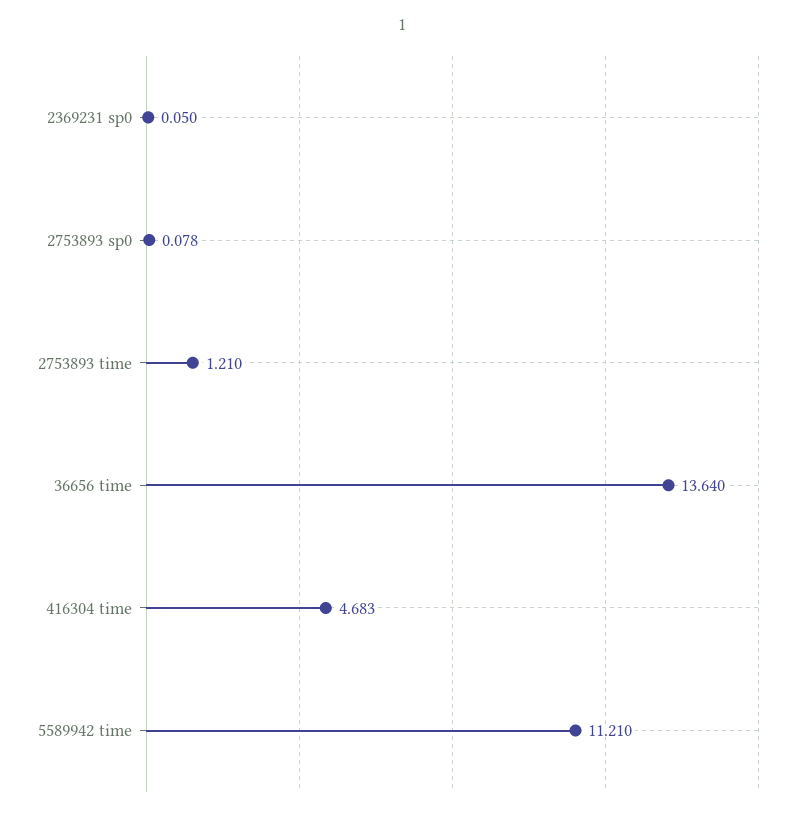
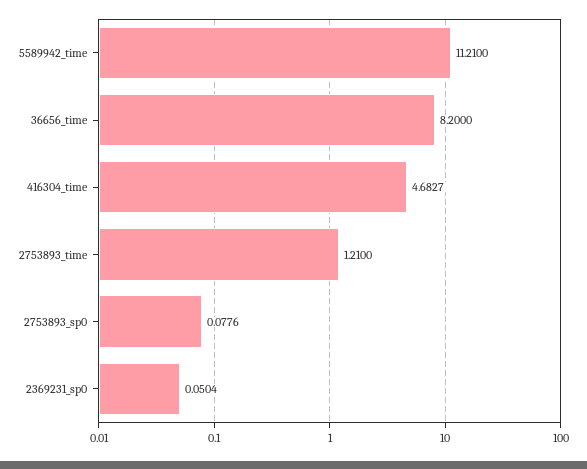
  {
    "2369231 sp0": 0.0504,
    "2753893 sp0": 0.0776,
    "2753893 time": 1.21,
-   "36656 time": 13.64,
+   "36656 time": 8.2,
    "416304 time": 4.6827,
    "5589942 time": 11.21
  }

